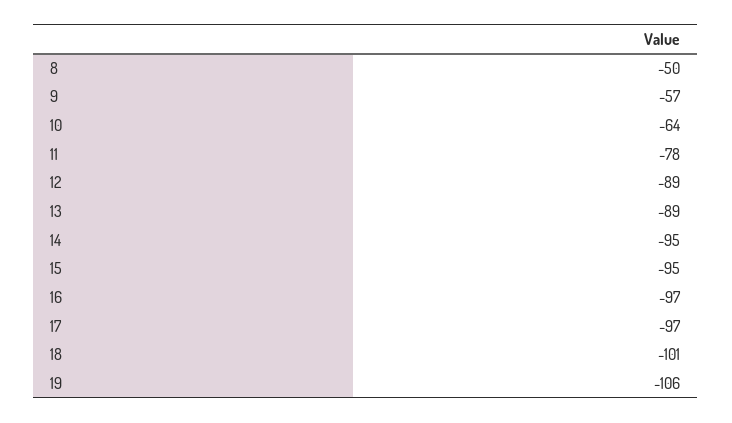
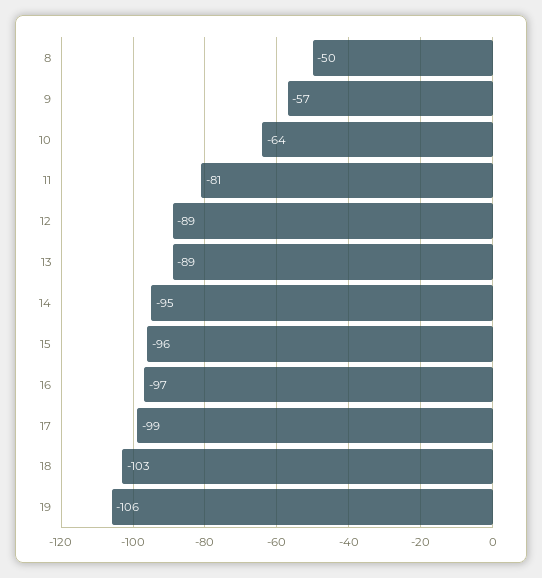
  {
    "8": -50,
    "9": -57,
    "10": -64,
-   "11": -78,
+   "11": -81,
    "12": -89,
    "13": -89,
    "14": -95,
-   "15": -95,
+   "15": -96,
    "16": -97,
-   "17": -97,
+   "17": -99,
-   "18": -101,
+   "18": -103,
    "19": -106
  }

